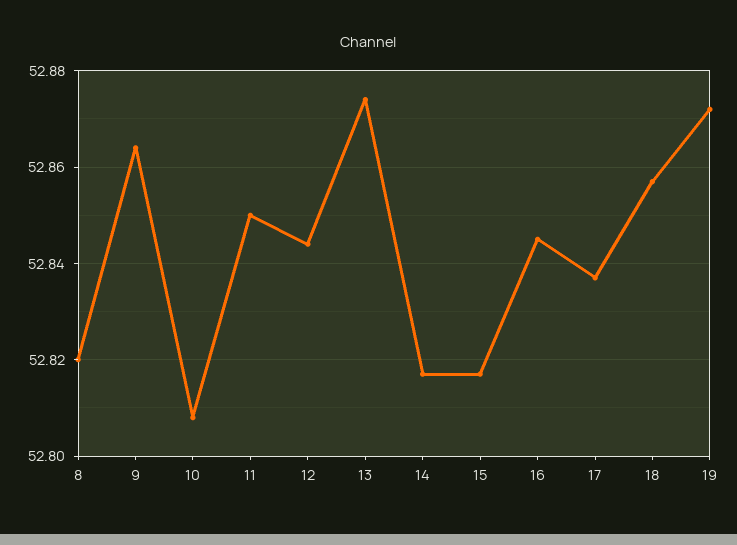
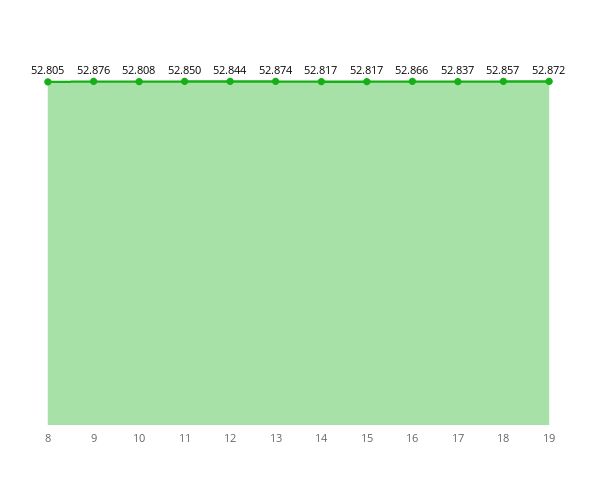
  {
-   "8": 52.82,
+   "8": 52.805,
-   "9": 52.865,
+   "9": 52.876,
    "10": 52.808,
    "11": 52.85,
    "12": 52.844,
    "13": 52.874,
    "14": 52.817,
    "15": 52.817,
-   "16": 52.845,
+   "16": 52.866,
    "17": 52.837,
    "18": 52.857,
    "19": 52.872
  }

